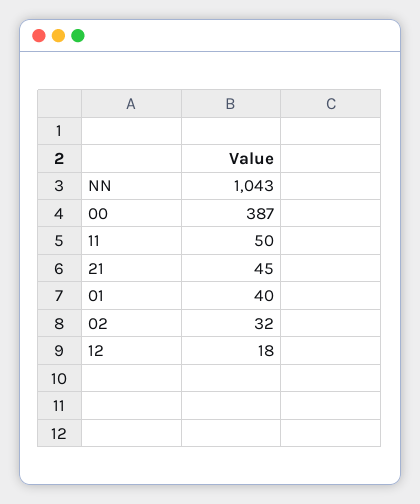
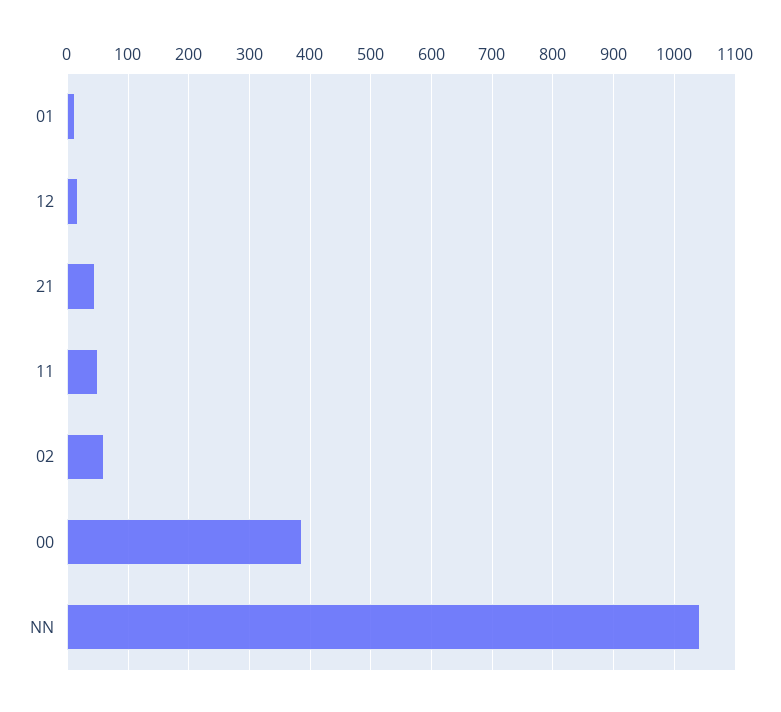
  {
    "NN": 1043,
    "00": 387,
    "11": 50,
    "21": 45,
-   "01": 40,
+   "01": 10,
-   "02": 32,
+   "02": 60,
    "12": 18
  }

